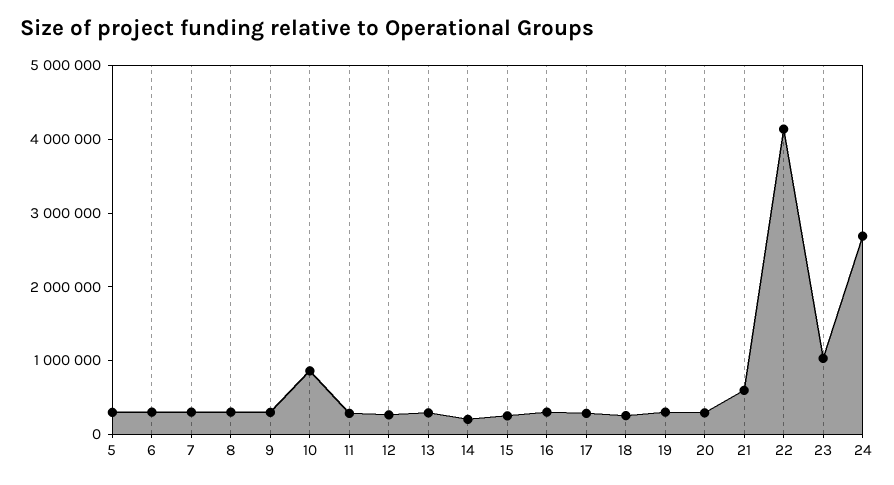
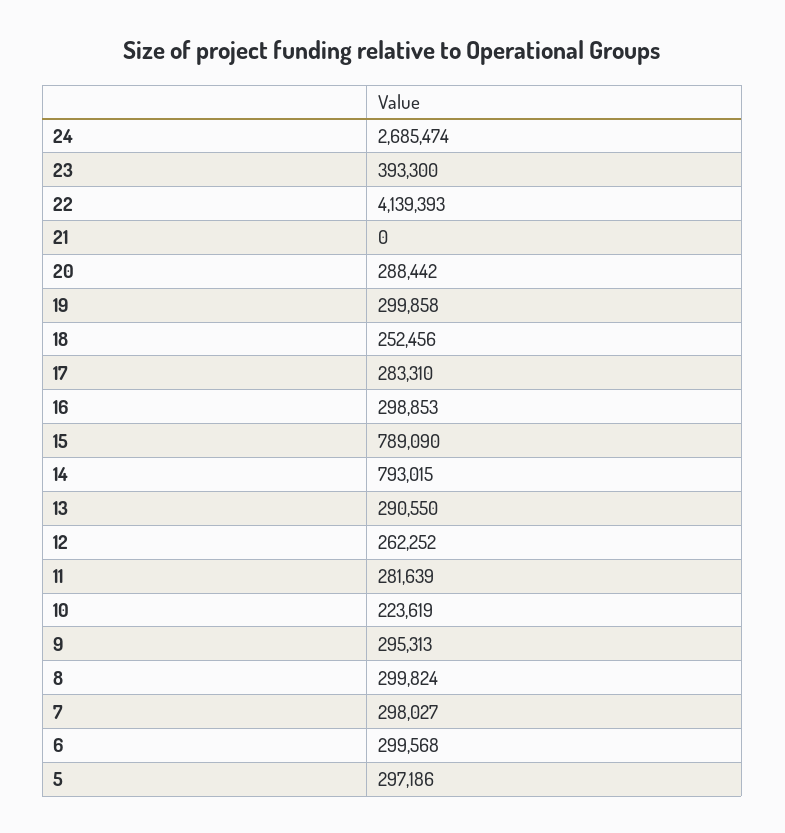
  {
    "5": 297186,
    "6": 299568,
    "7": 298027,
    "8": 299824,
    "9": 295313,
-   "10": 800000,
+   "10": 223619,
    "11": 281639,
    "12": 262252,
    "13": 290550,
-   "14": 200000,
+   "14": 793015,
-   "15": 200000,
+   "15": 789090,
    "16": 298853,
    "17": 283310,
    "18": 252456,
    "19": 299858,
    "20": 288442,
-   "21": 600000,
+   "21": 0,
    "22": 4139393,
-   "23": 1000000,
+   "23": 393300,
    "24": 2685474
  }

